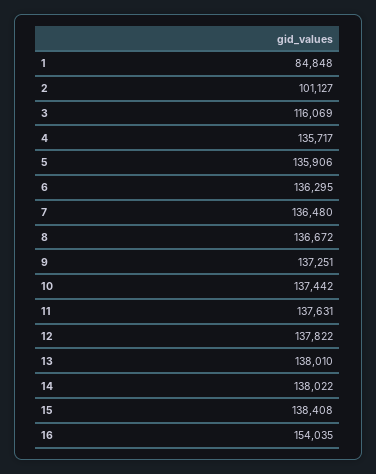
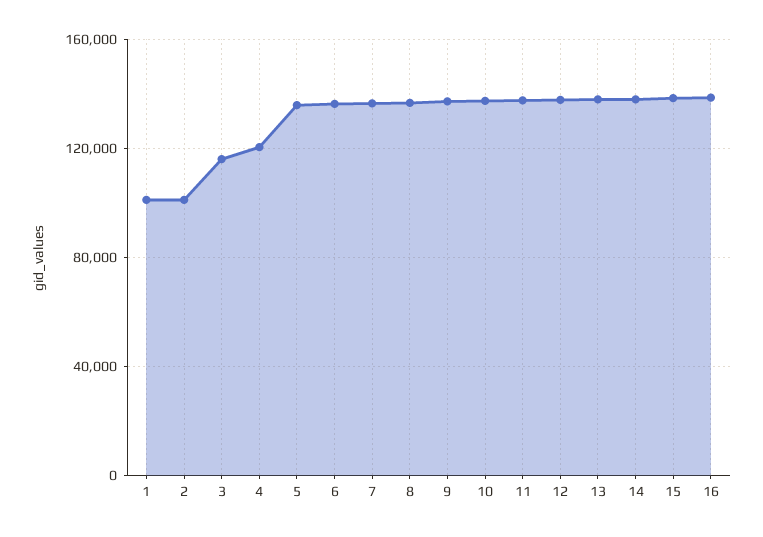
  {
-   "1": 84848,
+   "1": 100000,
    "2": 101127,
    "3": 116069,
-   "4": 135717,
+   "4": 120000,
    "5": 135906,
    "6": 136295,
    "7": 136480,
    "8": 136672,
    "9": 137251,
    "10": 137442,
    "11": 137631,
    "12": 137822,
    "13": 138010,
    "14": 138022,
    "15": 138408,
-   "16": 154035
+   "16": 140000
  }

